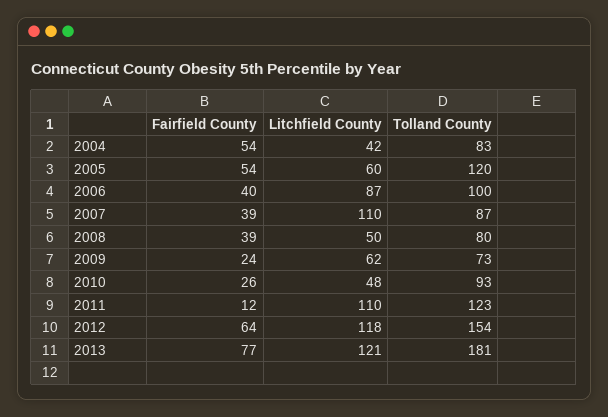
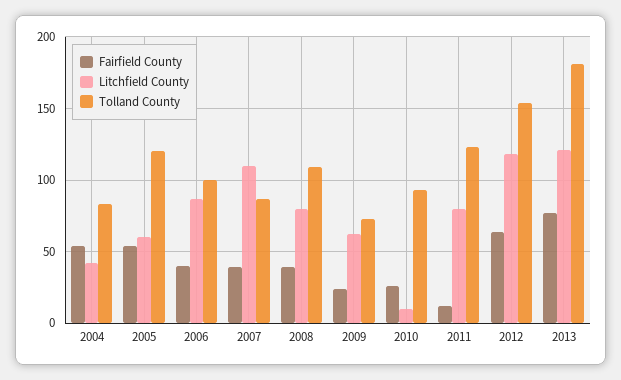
  {
    "Fairfield County": {
      "2004": 54,
      "2005": 54,
      "2006": 40,
      "2007": 39,
      "2008": 39,
      "2009": 24,
      "2010": 26,
      "2011": 12,
      "2012": 64,
      "2013": 77
    },
    "Litchfield County": {
      "2004": 42,
      "2005": 60,
      "2006": 87,
      "2007": 110,
-     "2008": 50,
+     "2008": 80,
      "2009": 62,
-     "2010": 48,
+     "2010": 10,
-     "2011": 110,
+     "2011": 80,
      "2012": 118,
      "2013": 121
    },
    "Tolland County": {
      "2004": 83,
      "2005": 120,
      "2006": 100,
      "2007": 87,
-     "2008": 80,
+     "2008": 110,
      "2009": 73,
      "2010": 93,
      "2011": 123,
      "2012": 154,
      "2013": 181
    }
  }

